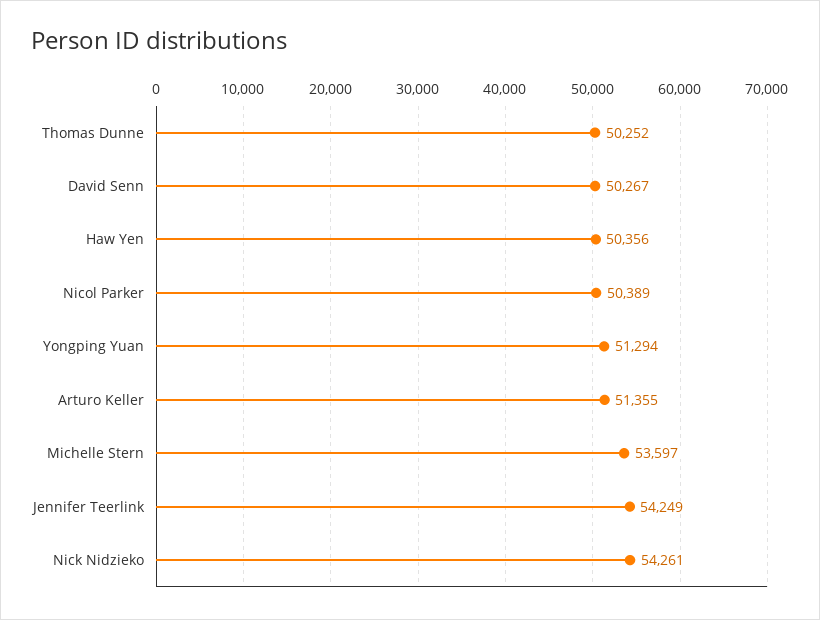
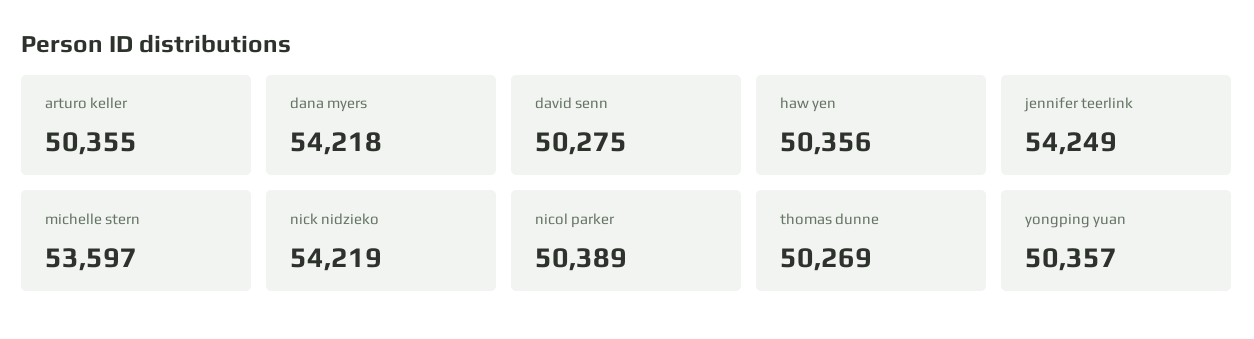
  {
-   "Thomas Dunne": 50252,
+   "Thomas Dunne": 50269,
-   "David Senn": 50267,
+   "David Senn": 50275,
    "Haw Yen": 50356,
    "Nicol Parker": 50389,
-   "Yongping Yuan": 51294,
+   "Yongping Yuan": 50357,
-   "Arturo Keller": 51355,
+   "Arturo Keller": 50355,
    "Michelle Stern": 53597,
    "Jennifer Teerlink": 54249,
-   "Nick Nidzieko": 54261
+   "Nick Nidzieko": 54219,
+   "dana myers": 54218
  }

